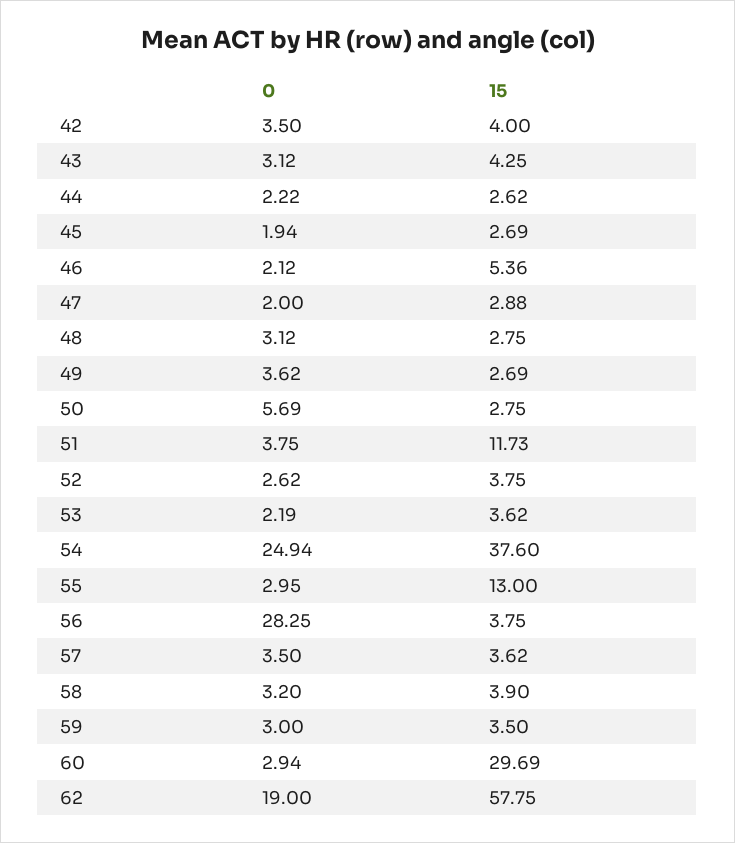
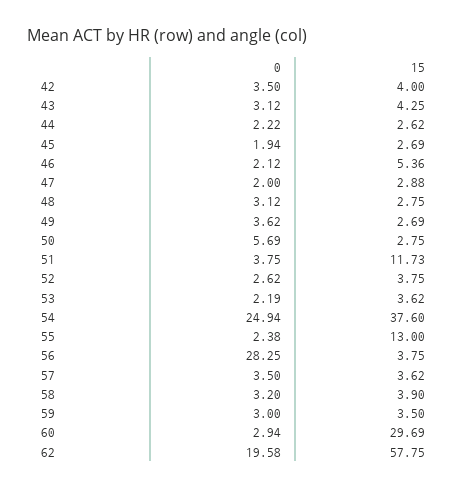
  {
    "0": {
      "42": 3.5,
      "43": 3.12,
      "44": 2.22,
      "45": 1.94,
      "46": 2.12,
      "47": 2,
      "48": 3.12,
      "49": 3.62,
      "50": 5.69,
      "51": 3.75,
      "52": 2.62,
      "53": 2.19,
      "54": 24.94,
-     "55": 2.95,
+     "55": 2.38,
      "56": 28.25,
      "57": 3.5,
      "58": 3.2,
      "59": 3,
      "60": 2.94,
-     "62": 19
+     "62": 19.58
    },
    "15": {
      "42": 4,
      "43": 4.25,
      "44": 2.62,
      "45": 2.69,
      "46": 5.36,
      "47": 2.88,
      "48": 2.75,
      "49": 2.69,
      "50": 2.75,
      "51": 11.73,
      "52": 3.75,
      "53": 3.62,
      "54": 37.6,
      "55": 13,
      "56": 3.75,
      "57": 3.62,
      "58": 3.9,
      "59": 3.5,
      "60": 29.69,
      "62": 57.75
    }
  }

